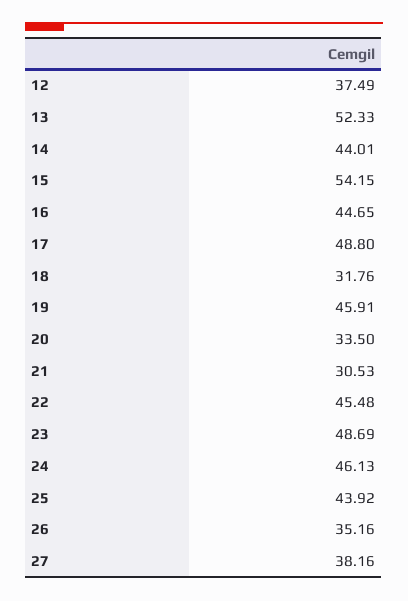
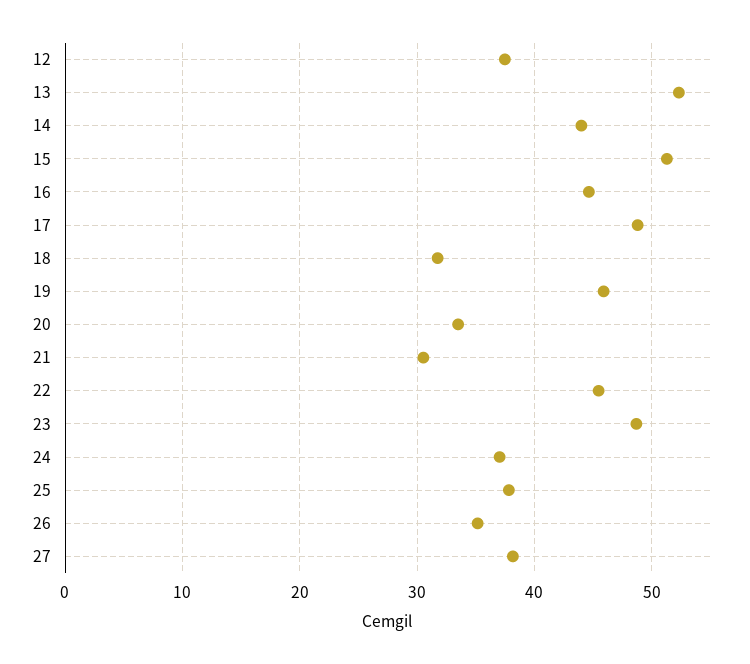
  {
    "12": 37.49,
    "13": 52.33,
    "14": 44.01,
-   "15": 54.15,
+   "15": 51,
    "16": 44.65,
    "17": 48.8,
    "18": 31.76,
    "19": 45.91,
    "20": 33.5,
    "21": 30.53,
    "22": 45.48,
    "23": 48.69,
-   "24": 46.13,
+   "24": 37,
-   "25": 43.92,
+   "25": 38,
    "26": 35.16,
    "27": 38.16
  }

